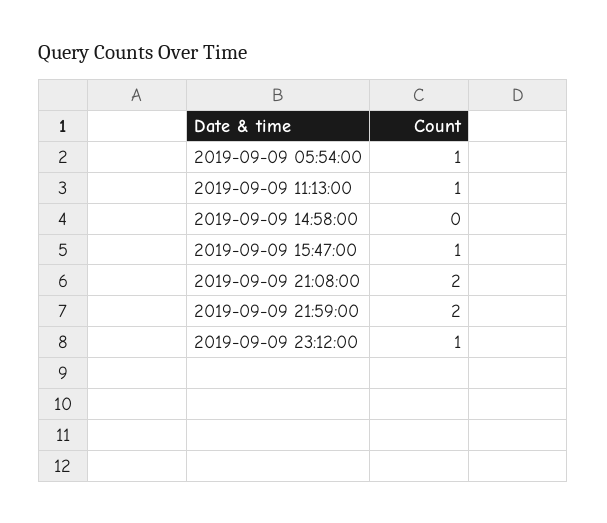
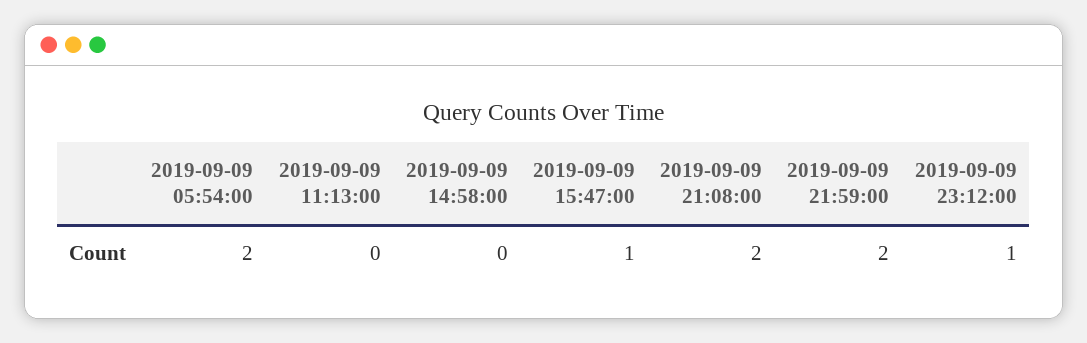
  {
-   "2019-09-09 05:54:00": 1,
+   "2019-09-09 05:54:00": 2,
-   "2019-09-09 11:13:00": 1,
+   "2019-09-09 11:13:00": 0,
    "2019-09-09 14:58:00": 0,
    "2019-09-09 15:47:00": 1,
    "2019-09-09 21:08:00": 2,
    "2019-09-09 21:59:00": 2,
    "2019-09-09 23:12:00": 1
  }

